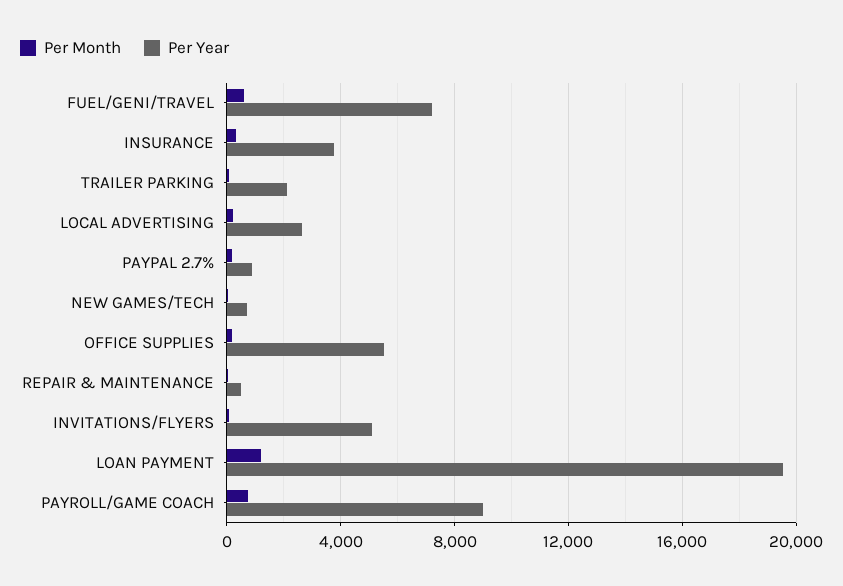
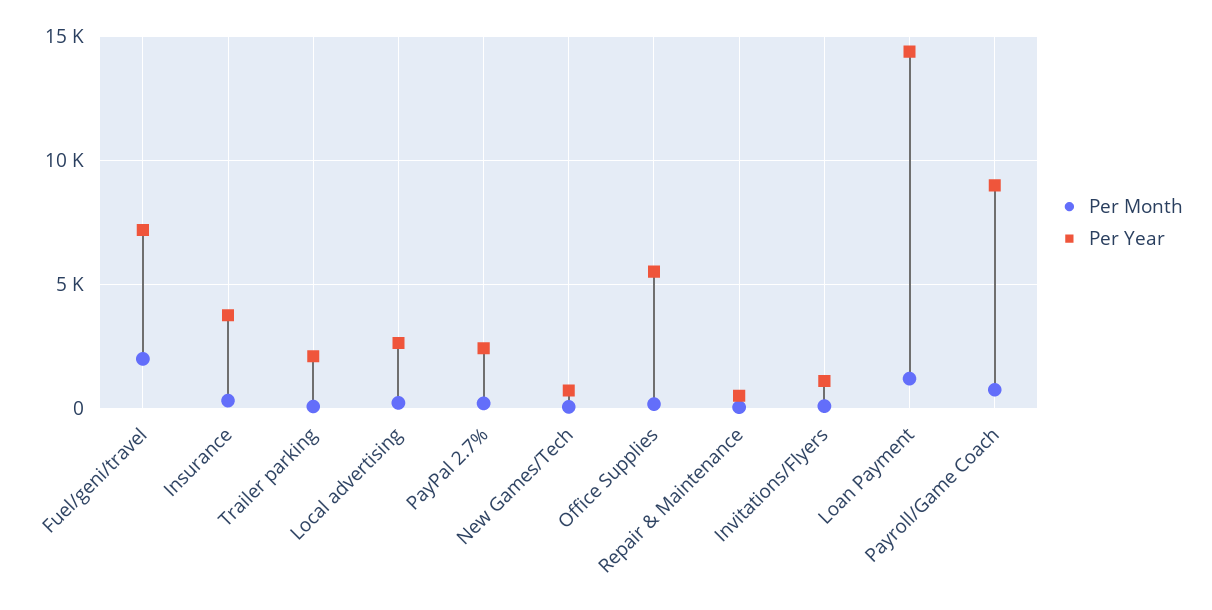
  {
    "Per Month": {
-     "FUEL/GENI/TRAVEL": 500,
+     "FUEL/GENI/TRAVEL": 2000,
      "INSURANCE": 500,
      "TRAILER PARKING": 0,
      "LOCAL ADVERTISING": 0,
      "PAYPAL 2.7%": 0,
      "NEW GAMES/TECH": 0,
      "OFFICE SUPPLIES": 0,
      "REPAIR & MAINTENANCE": 0,
      "INVITATIONS/FLYERS": 0,
      "LOAN PAYMENT": 1000,
      "PAYROLL/GAME COACH": 1000
    },
    "Per Year": {
      "FUEL/GENI/TRAVEL": 7000,
      "INSURANCE": 4000,
      "TRAILER PARKING": 2000,
      "LOCAL ADVERTISING": 2500,
-     "PAYPAL 2.7%": 1000,
+     "PAYPAL 2.7%": 2500,
      "NEW GAMES/TECH": 500,
      "OFFICE SUPPLIES": 5500,
      "REPAIR & MAINTENANCE": 500,
-     "INVITATIONS/FLYERS": 5000,
+     "INVITATIONS/FLYERS": 1000,
-     "LOAN PAYMENT": 19500,
+     "LOAN PAYMENT": 14500,
      "PAYROLL/GAME COACH": 9000
    }
  }

